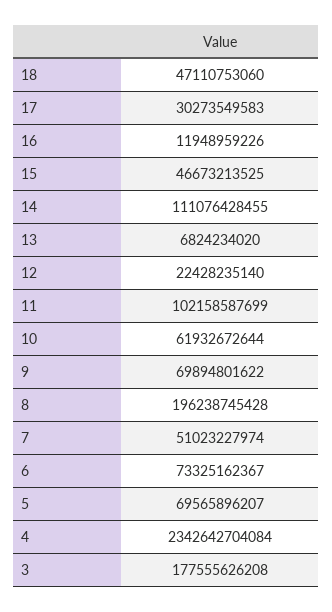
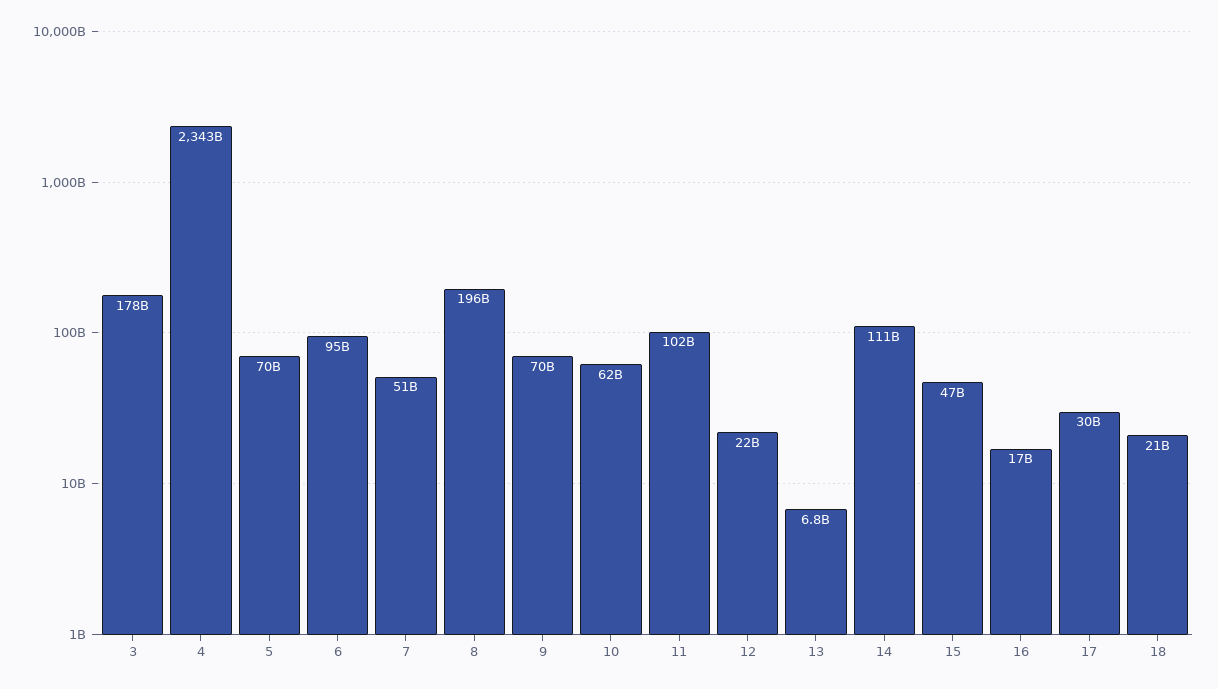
  {
-   "18": 47110753060,
+   "18": 21000000000,
    "17": 30273549583,
-   "16": 11948959226,
+   "16": 17000000000,
    "15": 46673213525,
    "14": 111076428455,
    "13": 6824234020,
    "12": 22428235140,
    "11": 102158587699,
    "10": 61932672644,
    "9": 69894801622,
    "8": 196238745428,
    "7": 51023227974,
-   "6": 73325162367,
+   "6": 95000000000,
    "5": 69565896207,
    "4": 2342642704084,
    "3": 177555626208
  }

